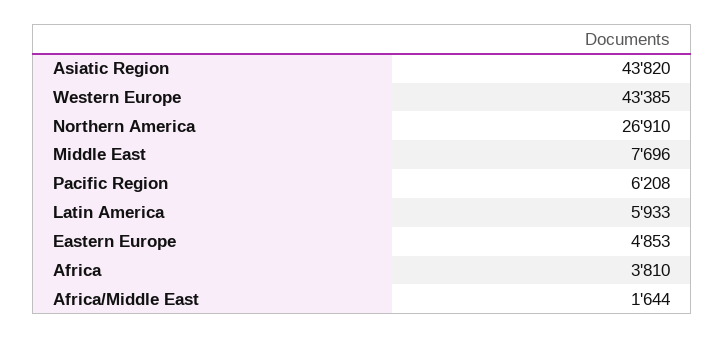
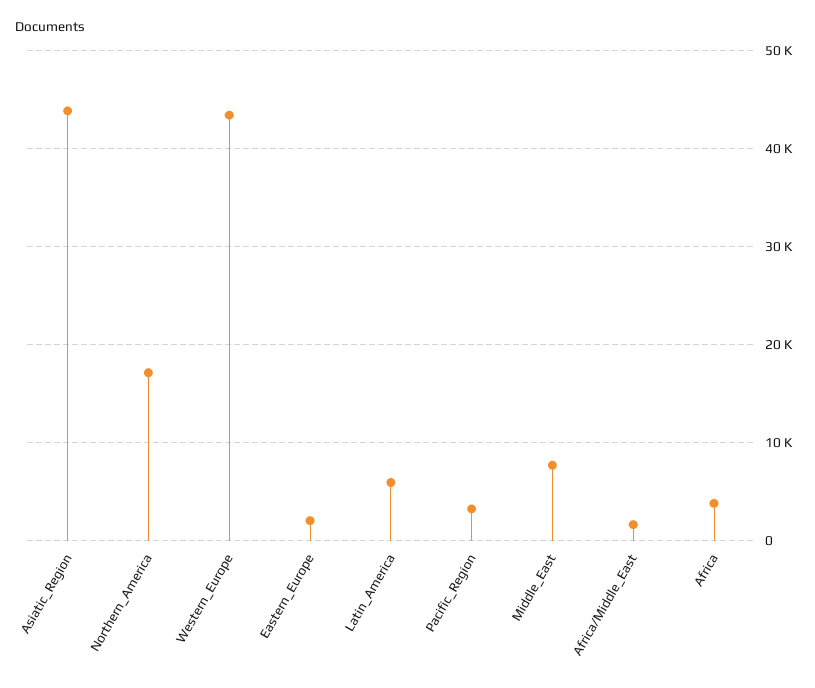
  {
    "Asiatic Region": 43820,
    "Western Europe": 43385,
-   "Northern America": 26910,
+   "Northern America": 17000,
    "Middle East": 7696,
-   "Pacific Region": 6208,
+   "Pacific Region": 3000,
    "Latin America": 5933,
-   "Eastern Europe": 4853,
+   "Eastern Europe": 2000,
    "Africa": 3810,
    "Africa/Middle East": 1644
  }

